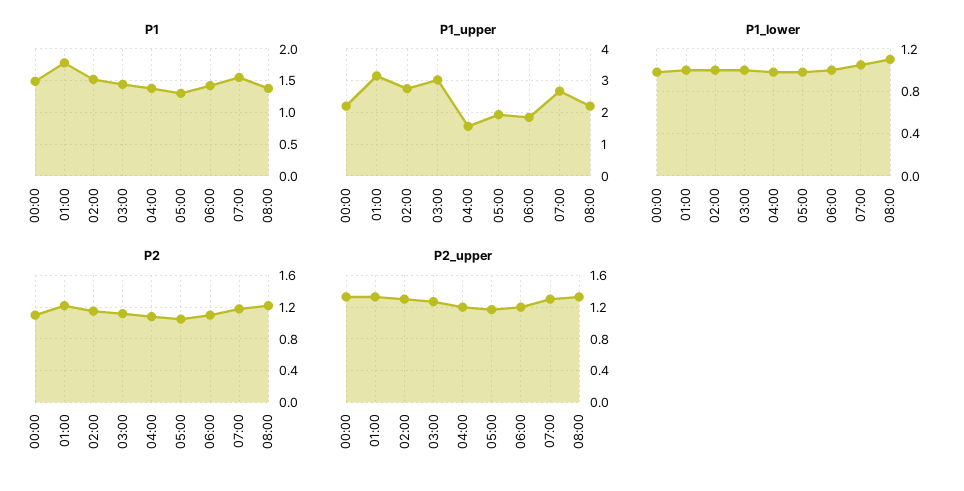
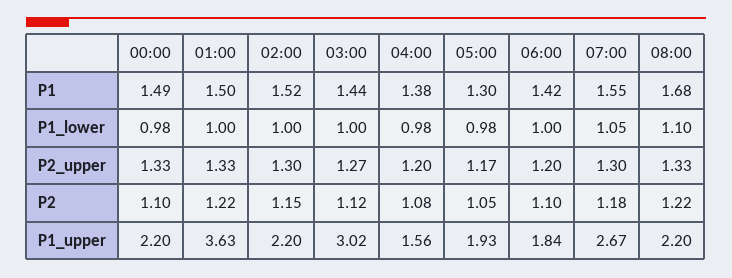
  {
    "P1": {
      "00:00": 1.49,
-     "01:00": 1.8,
+     "01:00": 1.5,
      "02:00": 1.52,
      "03:00": 1.44,
      "04:00": 1.38,
      "05:00": 1.3,
      "06:00": 1.42,
      "07:00": 1.55,
-     "08:00": 1.4
+     "08:00": 1.68
    },
    "P1_upper": {
      "00:00": 2.2,
-     "01:00": 3.2,
+     "01:00": 3.63,
-     "02:00": 2.8,
+     "02:00": 2.2,
      "03:00": 3.02,
      "04:00": 1.56,
      "05:00": 1.93,
      "06:00": 1.84,
      "07:00": 2.67,
      "08:00": 2.2
    },
    "P1_lower": {
      "00:00": 0.98,
      "01:00": 1,
      "02:00": 1,
      "03:00": 1,
      "04:00": 0.98,
      "05:00": 0.98,
      "06:00": 1,
      "07:00": 1.05,
      "08:00": 1.1
    },
    "P2": {
      "00:00": 1.1,
      "01:00": 1.22,
      "02:00": 1.15,
      "03:00": 1.12,
      "04:00": 1.08,
      "05:00": 1.05,
      "06:00": 1.1,
      "07:00": 1.18,
      "08:00": 1.22
    },
    "P2_upper": {
      "00:00": 1.33,
      "01:00": 1.33,
      "02:00": 1.3,
      "03:00": 1.27,
      "04:00": 1.2,
      "05:00": 1.17,
      "06:00": 1.2,
      "07:00": 1.3,
      "08:00": 1.33
    }
  }

